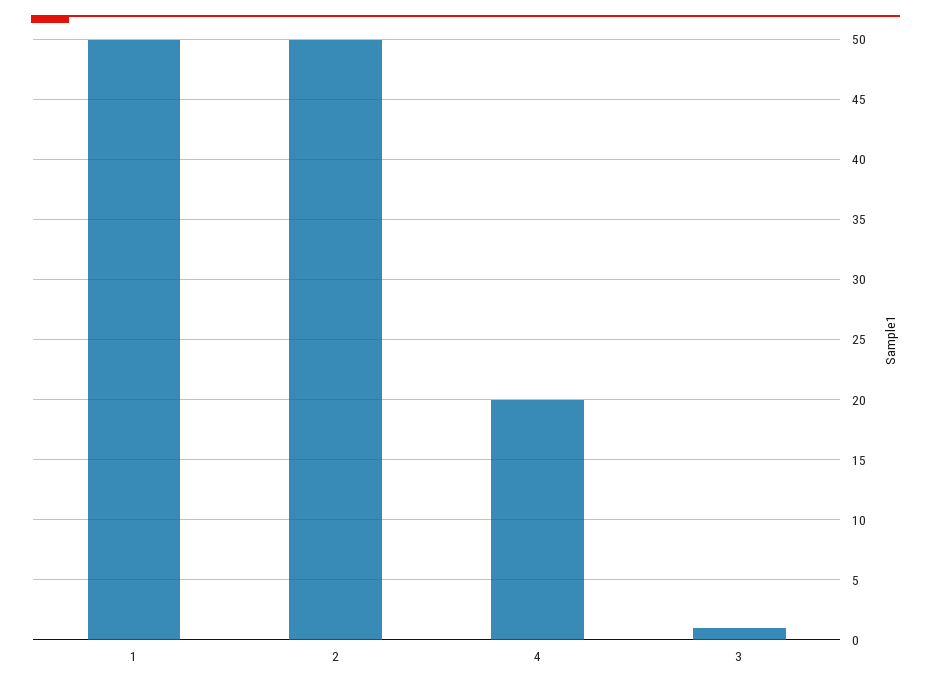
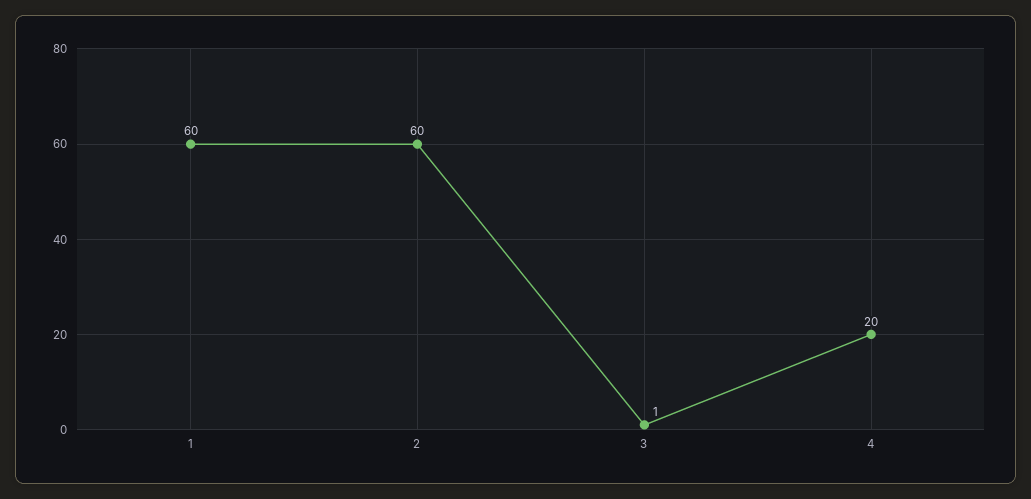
  {
-   "1": 50,
+   "1": 60,
-   "2": 50,
+   "2": 60,
    "4": 20,
    "3": 1
  }

